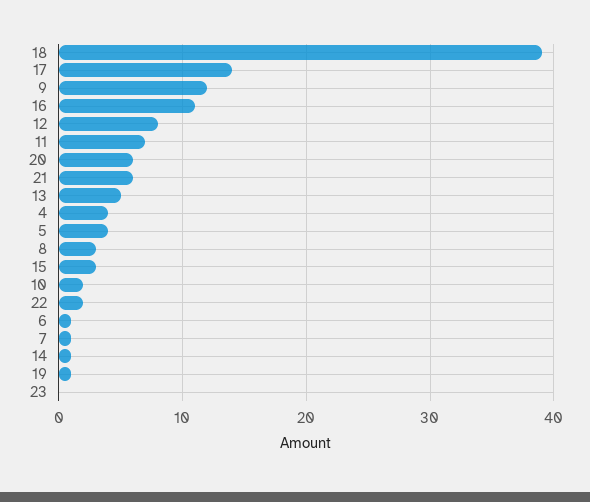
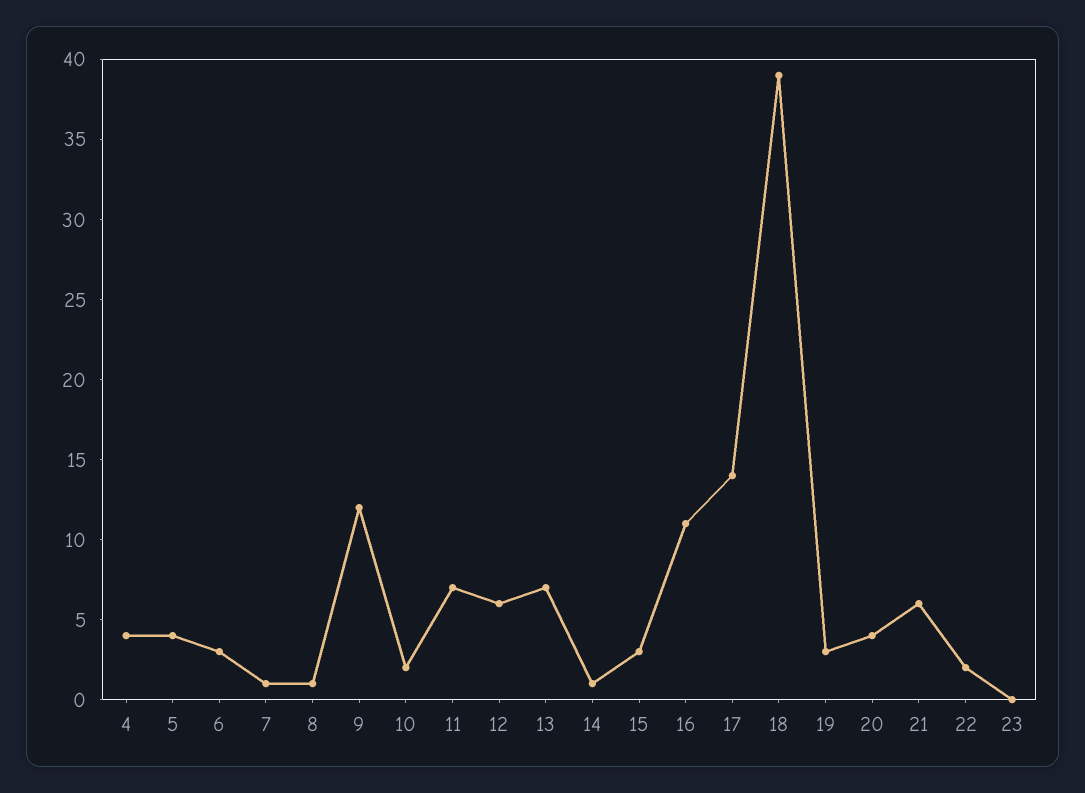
  {
    "18": 39,
    "17": 14,
    "9": 12,
    "16": 11,
-   "12": 8,
+   "12": 6,
    "11": 7,
-   "20": 6,
+   "20": 4,
    "21": 6,
-   "13": 5,
+   "13": 7,
    "4": 4,
    "5": 4,
-   "8": 3,
+   "8": 1,
    "15": 3,
    "10": 2,
    "22": 2,
-   "6": 1,
+   "6": 3,
    "7": 1,
    "14": 1,
-   "19": 1,
+   "19": 3,
    "23": 0
  }

